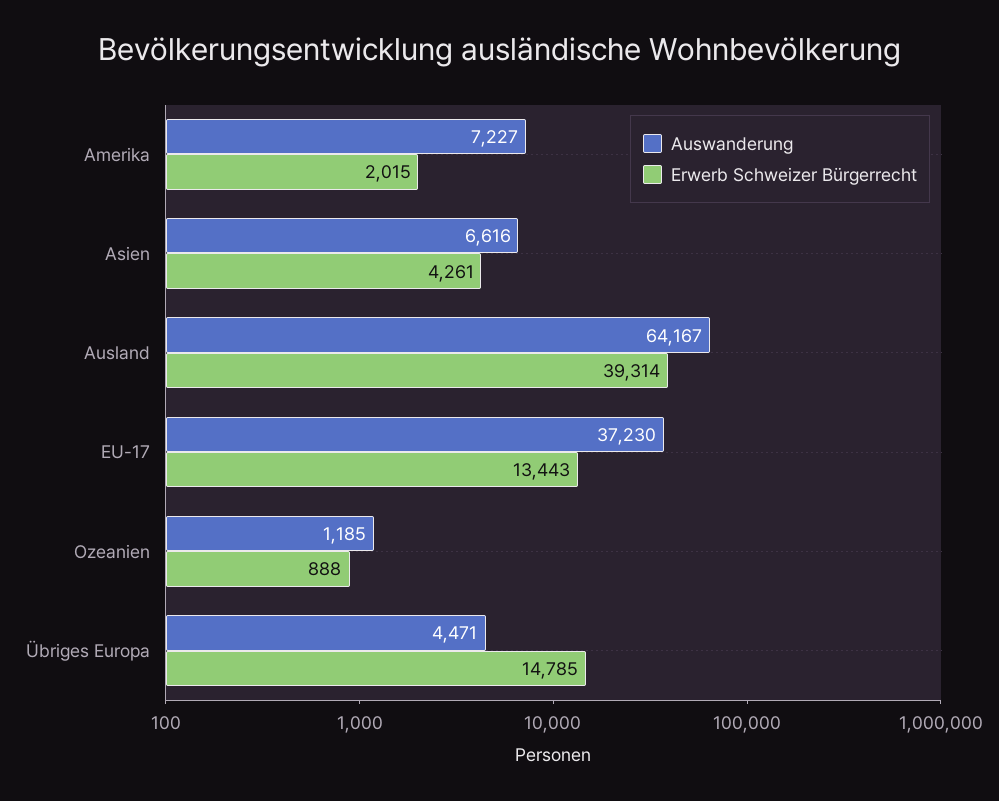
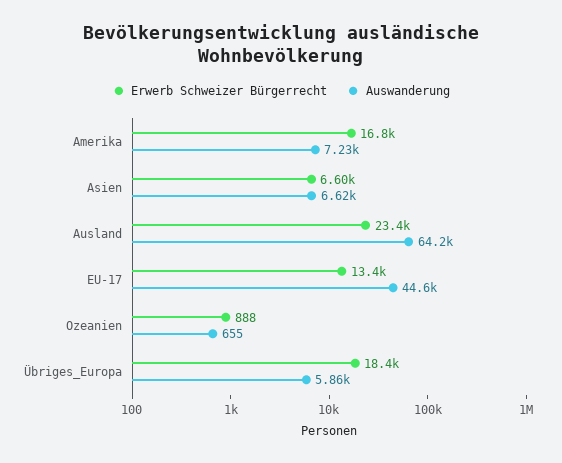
  {
    "Auswanderung": {
      "Amerika": 7227,
      "Asien": 6616,
      "Ausland": 64167,
-     "EU-17": 37230,
+     "EU-17": 44600,
-     "Ozeanien": 1185,
+     "Ozeanien": 655,
-     "Übriges Europa": 4471
+     "Übriges Europa": 5860
    },
    "Erwerb Schweizer Bürgerrecht": {
-     "Amerika": 2015,
+     "Amerika": 16800,
-     "Asien": 4261,
+     "Asien": 6600,
-     "Ausland": 39314,
+     "Ausland": 23400,
      "EU-17": 13443,
      "Ozeanien": 888,
-     "Übriges Europa": 14785
+     "Übriges Europa": 18400
    }
  }

